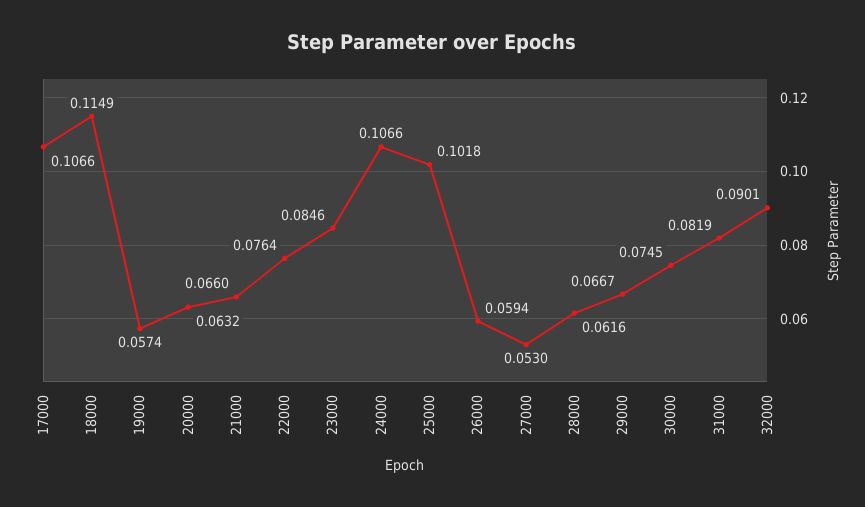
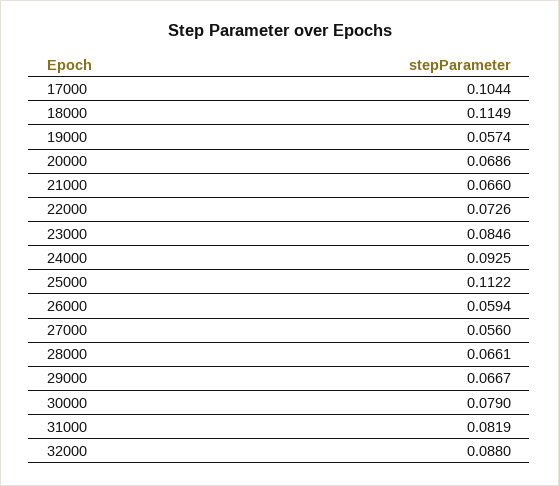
  {
-   "17000": 0.1066,
+   "17000": 0.1044,
    "18000": 0.1149,
    "19000": 0.0574,
-   "20000": 0.0632,
+   "20000": 0.0686,
    "21000": 0.066,
-   "22000": 0.0764,
+   "22000": 0.0726,
    "23000": 0.0846,
-   "24000": 0.1066,
+   "24000": 0.0925,
-   "25000": 0.1018,
+   "25000": 0.1122,
    "26000": 0.0594,
-   "27000": 0.053,
+   "27000": 0.056,
-   "28000": 0.0616,
+   "28000": 0.0661,
    "29000": 0.0667,
-   "30000": 0.0745,
+   "30000": 0.079,
    "31000": 0.0819,
-   "32000": 0.0901
+   "32000": 0.088
  }

